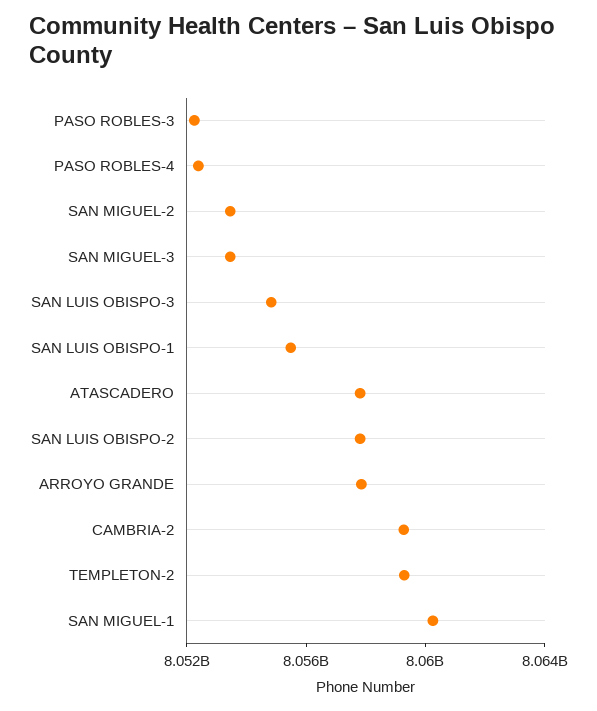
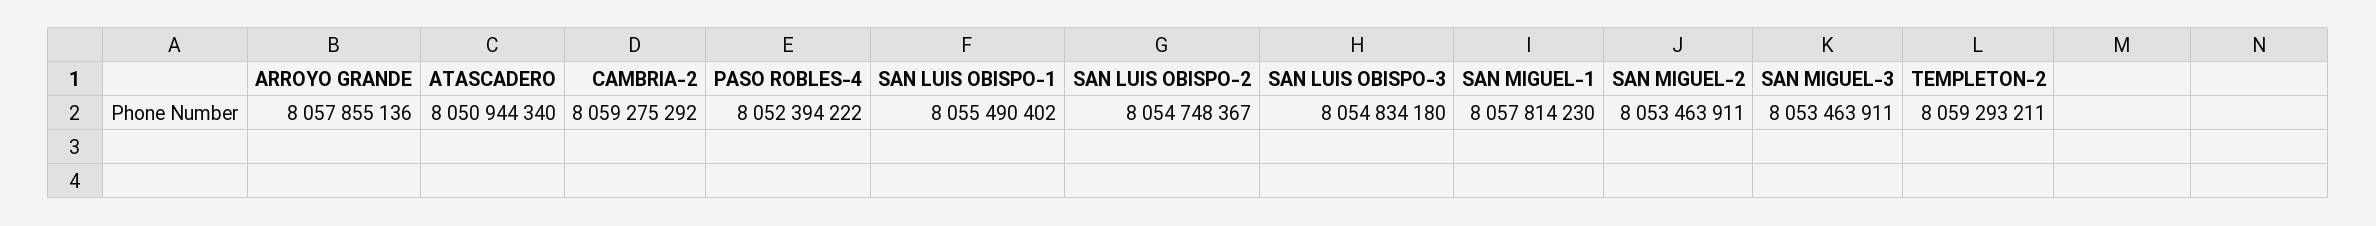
  {
-   "PASO ROBLES-3": 8052000000,
    "PASO ROBLES-4": 8052394222,
    "SAN MIGUEL-2": 8053463911,
    "SAN MIGUEL-3": 8053463911,
    "SAN LUIS OBISPO-3": 8054834180,
    "SAN LUIS OBISPO-1": 8055490402,
-   "ATASCADERO": 8058000000,
+   "ATASCADERO": 8050944340,
-   "SAN LUIS OBISPO-2": 8058000000,
+   "SAN LUIS OBISPO-2": 8054748367,
    "ARROYO GRANDE": 8057855136,
    "CAMBRIA-2": 8059275292,
    "TEMPLETON-2": 8059293211,
-   "SAN MIGUEL-1": 8060000000
+   "SAN MIGUEL-1": 8057814230
  }

